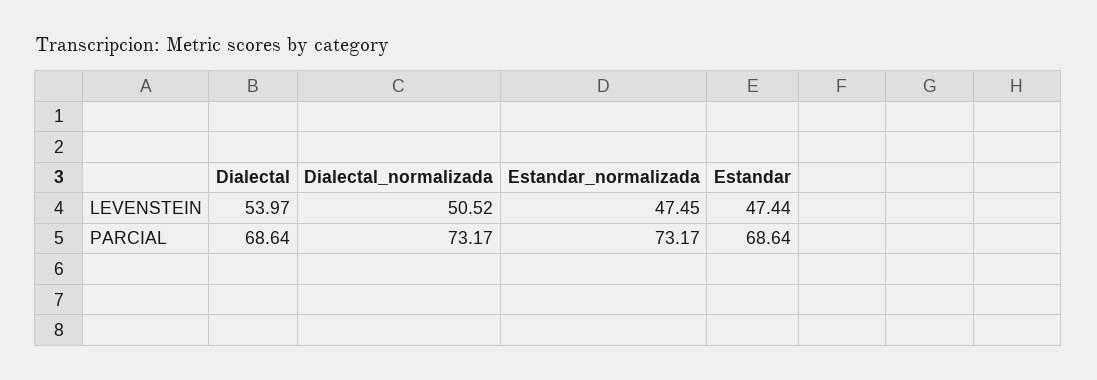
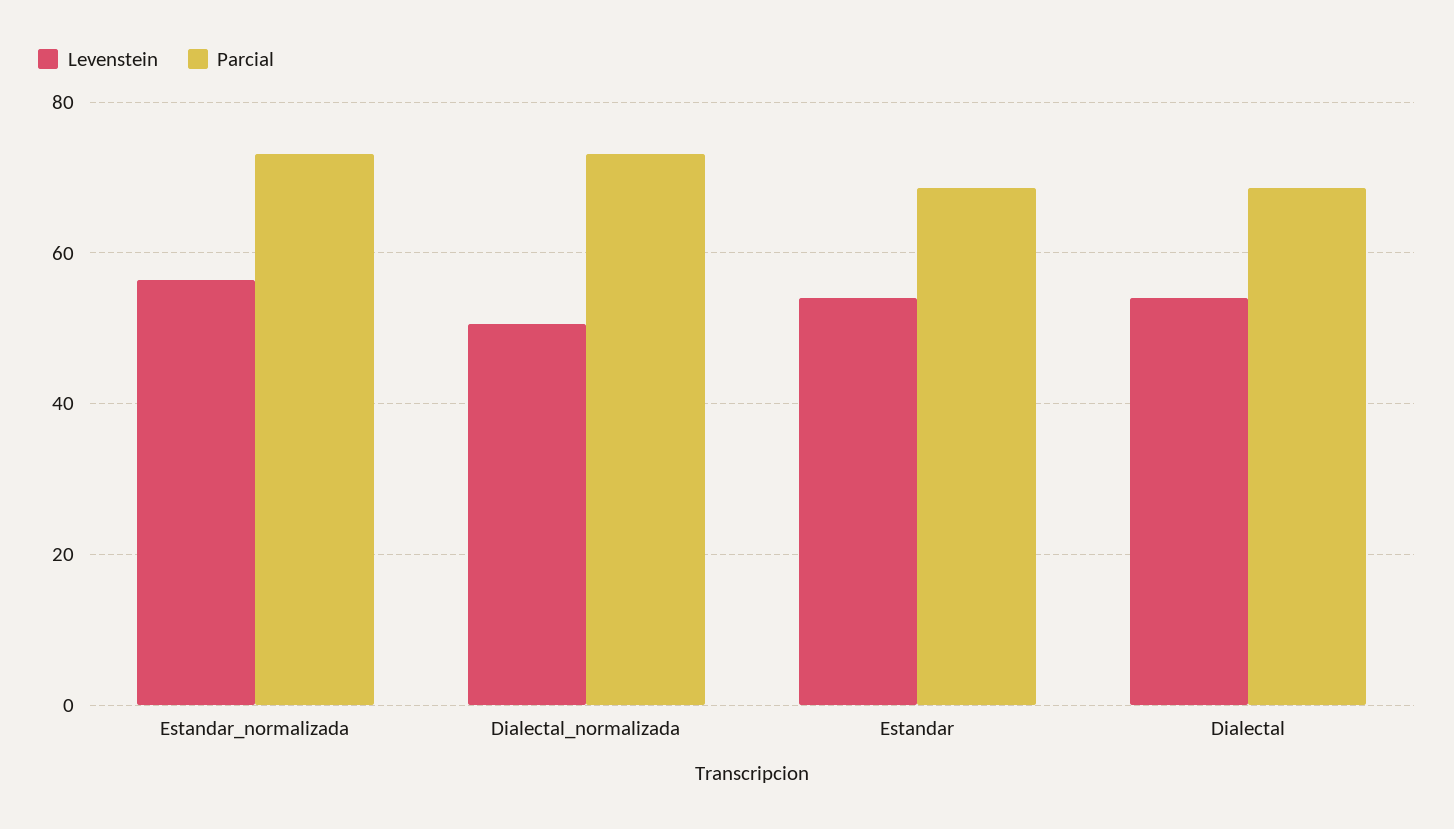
  {
    "LEVENSTEIN": {
      "Dialectal": 53.97,
      "Dialectal_normalizada": 50.52,
-     "Estandar_normalizada": 47.45,
+     "Estandar_normalizada": 56,
-     "Estandar": 47.44
+     "Estandar": 54
    },
    "PARCIAL": {
      "Dialectal": 68.64,
      "Dialectal_normalizada": 73.17,
      "Estandar_normalizada": 73.17,
      "Estandar": 68.64
    }
  }

